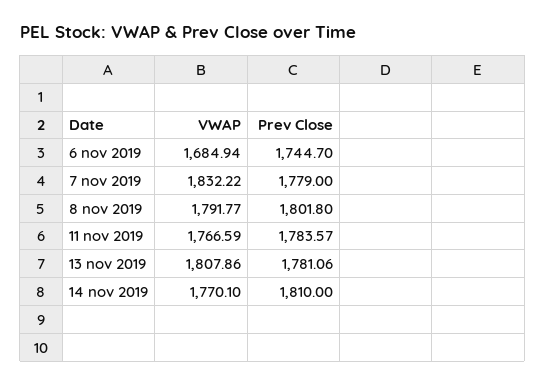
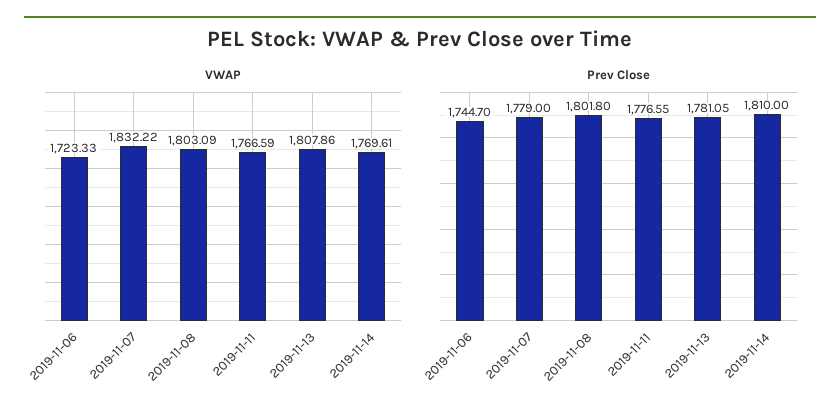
  {
    "VWAP": {
-     "6 nov 2019": 1684.94,
+     "6 nov 2019": 1723.33,
      "7 nov 2019": 1832.22,
-     "8 nov 2019": 1791.77,
+     "8 nov 2019": 1803.09,
      "11 nov 2019": 1766.59,
      "13 nov 2019": 1807.86,
-     "14 nov 2019": 1770.1
+     "14 nov 2019": 1769.61
    },
    "Prev Close": {
      "6 nov 2019": 1744.7,
      "7 nov 2019": 1779,
      "8 nov 2019": 1801.8,
-     "11 nov 2019": 1783.57,
+     "11 nov 2019": 1776.55,
-     "13 nov 2019": 1781.06,
+     "13 nov 2019": 1781.05,
      "14 nov 2019": 1810
    }
  }

